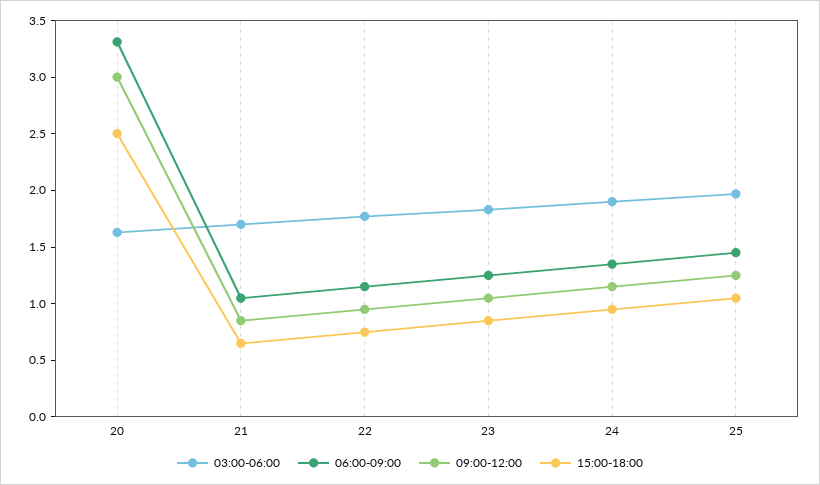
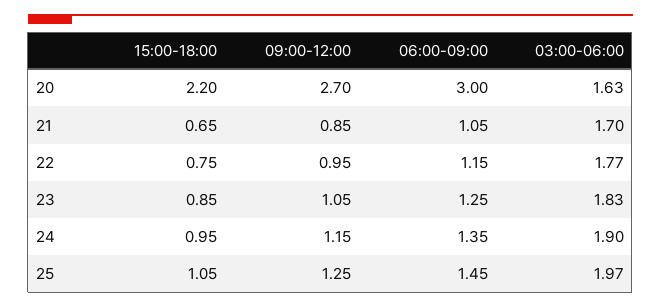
  {
    "03:00-06:00": {
      "20": 1.63,
      "21": 1.7,
      "22": 1.77,
      "23": 1.83,
      "24": 1.9,
      "25": 1.97
    },
    "06:00-09:00": {
-     "20": 3.3,
+     "20": 3,
      "21": 1.05,
      "22": 1.15,
      "23": 1.25,
      "24": 1.35,
      "25": 1.45
    },
    "09:00-12:00": {
-     "20": 3,
+     "20": 2.7,
      "21": 0.85,
      "22": 0.95,
      "23": 1.05,
      "24": 1.15,
      "25": 1.25
    },
    "15:00-18:00": {
-     "20": 2.5,
+     "20": 2.2,
      "21": 0.65,
      "22": 0.75,
      "23": 0.85,
      "24": 0.95,
      "25": 1.05
    }
  }

